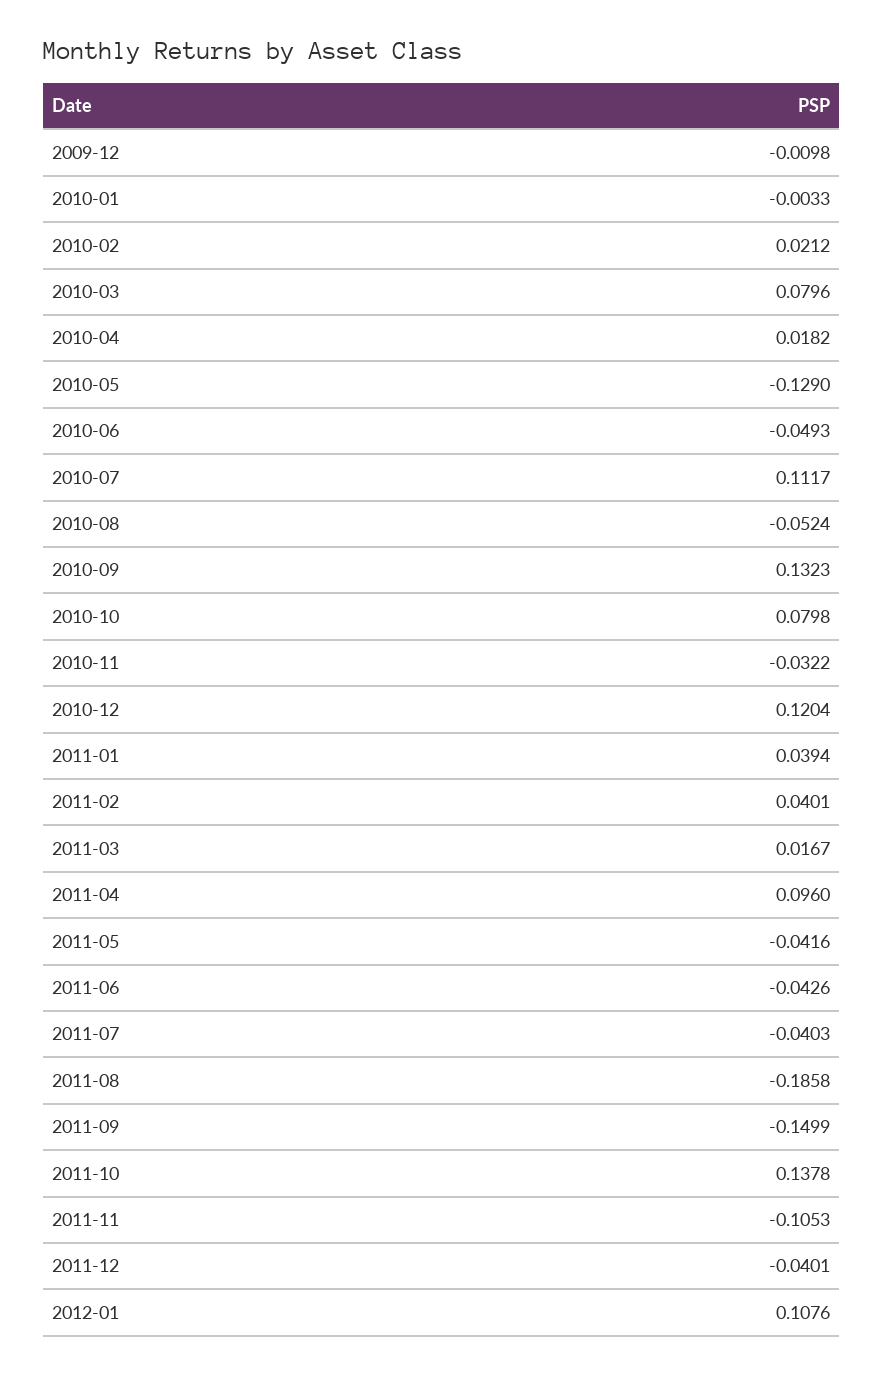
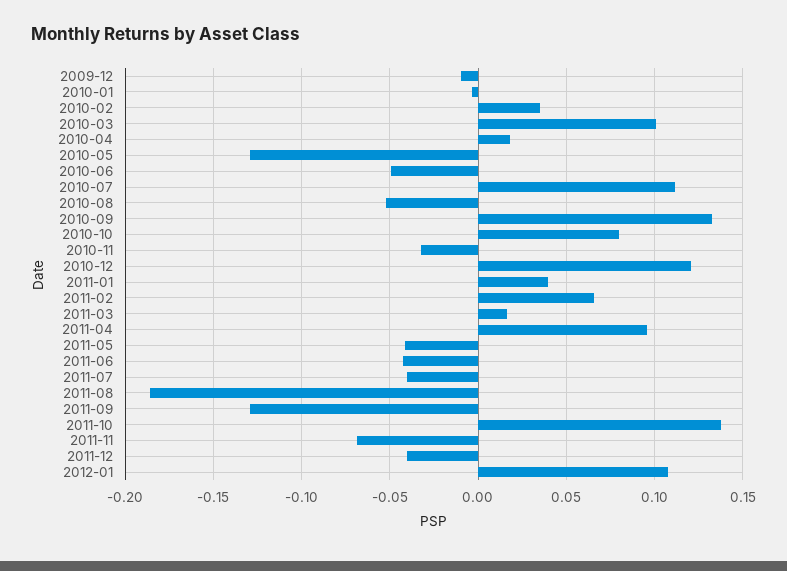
  {
    "2009-12": -0.0098,
    "2010-01": -0.0033,
-   "2010-02": 0.0212,
+   "2010-02": 0.035,
-   "2010-03": 0.0796,
+   "2010-03": 0.1,
    "2010-04": 0.0182,
    "2010-05": -0.129,
    "2010-06": -0.0493,
    "2010-07": 0.1117,
    "2010-08": -0.0524,
    "2010-09": 0.1323,
    "2010-10": 0.0798,
    "2010-11": -0.0322,
    "2010-12": 0.1204,
    "2011-01": 0.0394,
-   "2011-02": 0.0401,
+   "2011-02": 0.065,
    "2011-03": 0.0167,
    "2011-04": 0.096,
    "2011-05": -0.0416,
    "2011-06": -0.0426,
    "2011-07": -0.0403,
    "2011-08": -0.1858,
-   "2011-09": -0.1499,
+   "2011-09": -0.13,
    "2011-10": 0.1378,
-   "2011-11": -0.1053,
+   "2011-11": -0.07,
    "2011-12": -0.0401,
    "2012-01": 0.1076
  }

